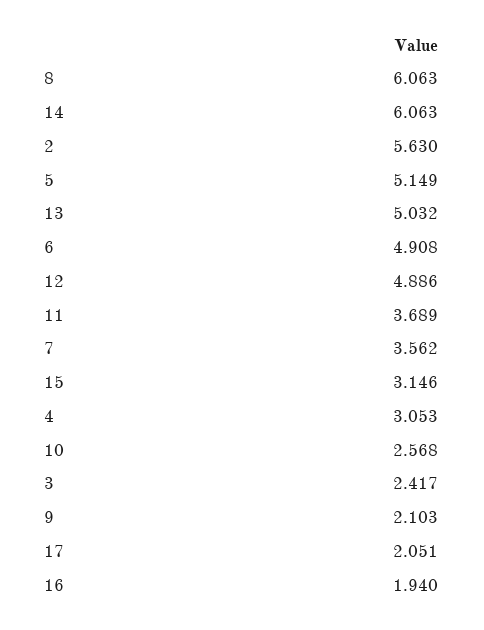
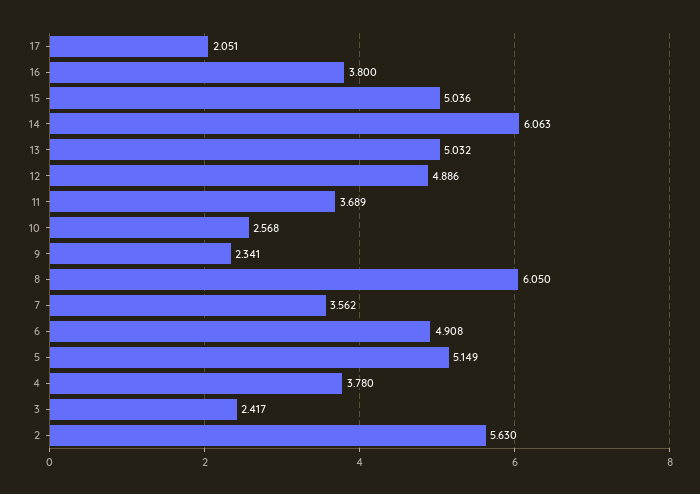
  {
-   "8": 6.063,
+   "8": 6.05,
    "14": 6.063,
    "2": 5.63,
    "5": 5.149,
    "13": 5.032,
    "6": 4.908,
    "12": 4.886,
    "11": 3.689,
    "7": 3.562,
-   "15": 3.146,
+   "15": 5.036,
-   "4": 3.053,
+   "4": 3.78,
    "10": 2.568,
    "3": 2.417,
-   "9": 2.103,
+   "9": 2.341,
    "17": 2.051,
-   "16": 1.94
+   "16": 3.8
  }

